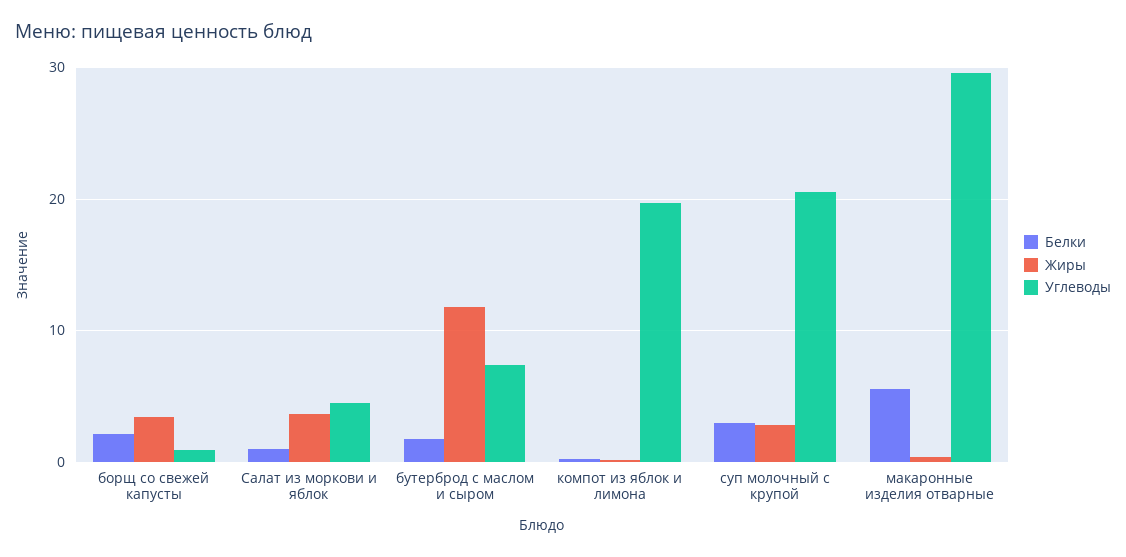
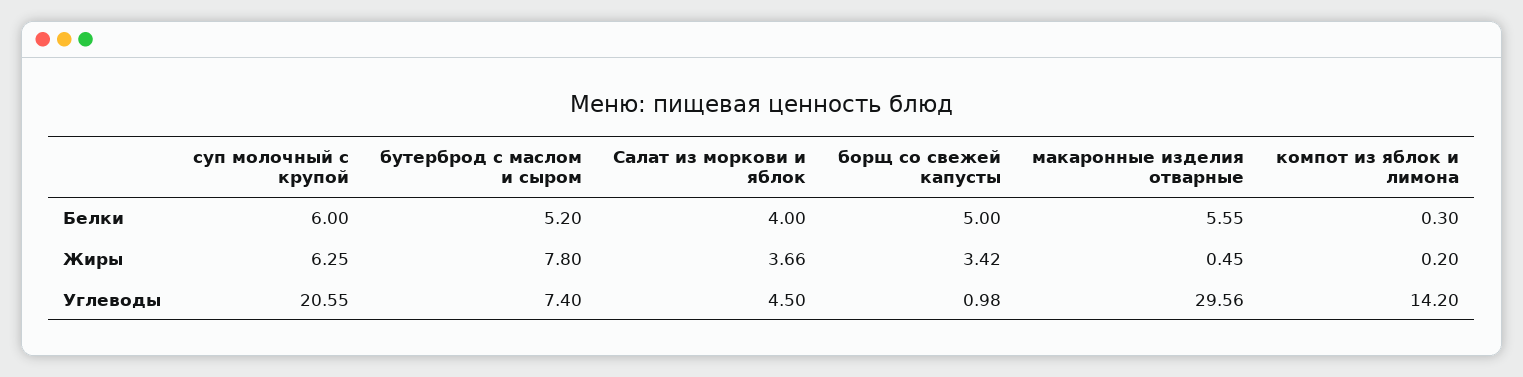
  {
    "Белки": {
-     "борщ со свежей капусты": 2,
+     "борщ со свежей капусты": 5,
-     "Салат из моркови и яблок": 1,
+     "Салат из моркови и яблок": 4,
-     "бутерброд с маслом и сыром": 2,
+     "бутерброд с маслом и сыром": 5.2,
      "компот из яблок и лимона": 0.3,
-     "суп молочный с крупой": 3,
+     "суп молочный с крупой": 6,
      "макаронные изделия отварные": 5.55
    },
    "Жиры": {
      "борщ со свежей капусты": 3.42,
      "Салат из моркови и яблок": 3.66,
-     "бутерброд с маслом и сыром": 12,
+     "бутерброд с маслом и сыром": 7.8,
      "компот из яблок и лимона": 0.2,
-     "суп молочный с крупой": 3,
+     "суп молочный с крупой": 6.25,
      "макаронные изделия отварные": 0.45
    },
    "Углеводы": {
      "борщ со свежей капусты": 0.98,
      "Салат из моркови и яблок": 4.5,
      "бутерброд с маслом и сыром": 7.4,
-     "компот из яблок и лимона": 20,
+     "компот из яблок и лимона": 14.2,
      "суп молочный с крупой": 20.55,
      "макаронные изделия отварные": 29.56
    }
  }

